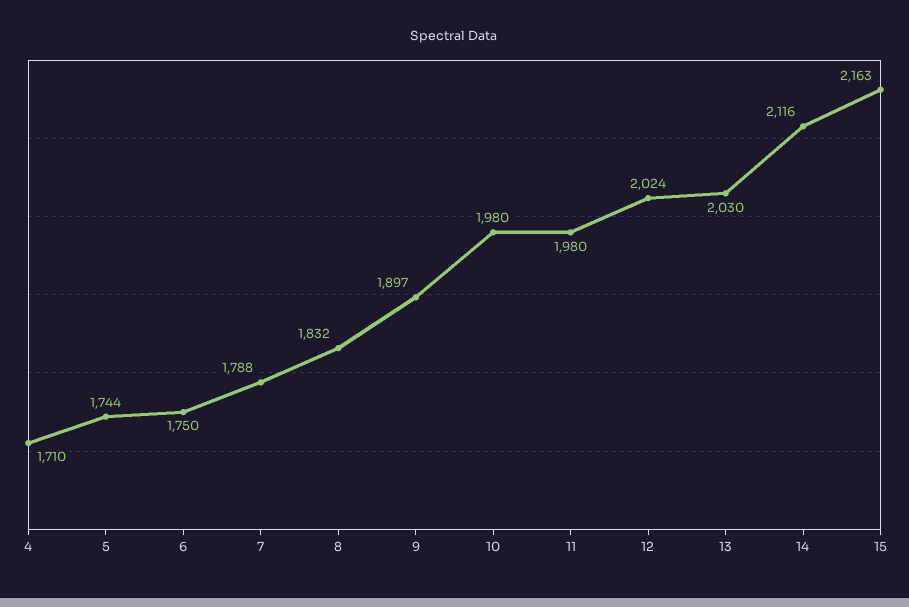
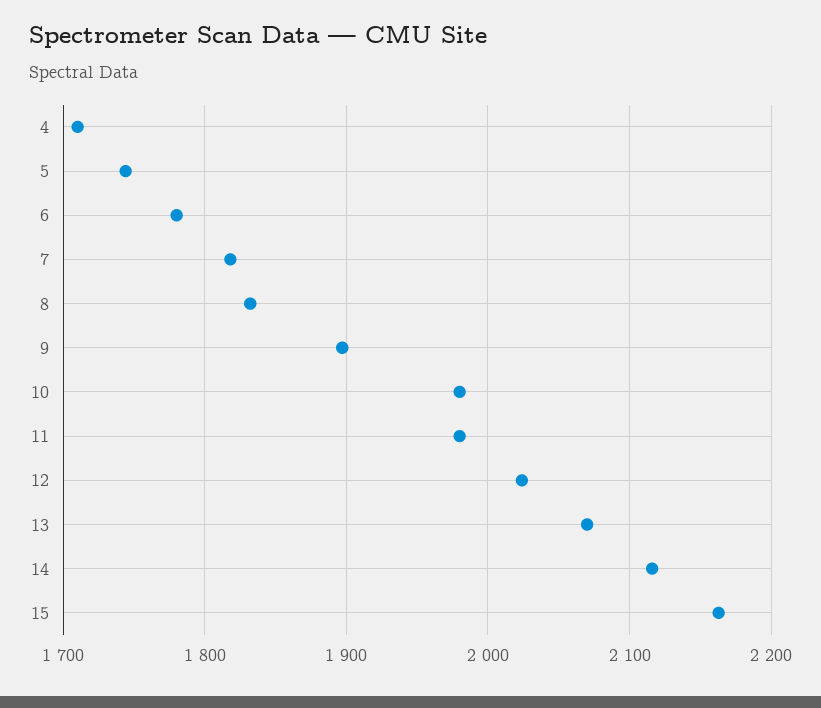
  {
    "4": 1710,
    "5": 1744,
-   "6": 1750,
+   "6": 1780,
-   "7": 1788,
+   "7": 1820,
    "8": 1832,
    "9": 1897,
    "10": 1980,
    "11": 1980,
    "12": 2024,
-   "13": 2030,
+   "13": 2070,
    "14": 2116,
    "15": 2163
  }

